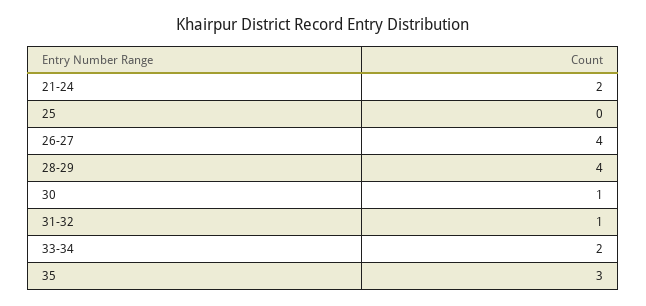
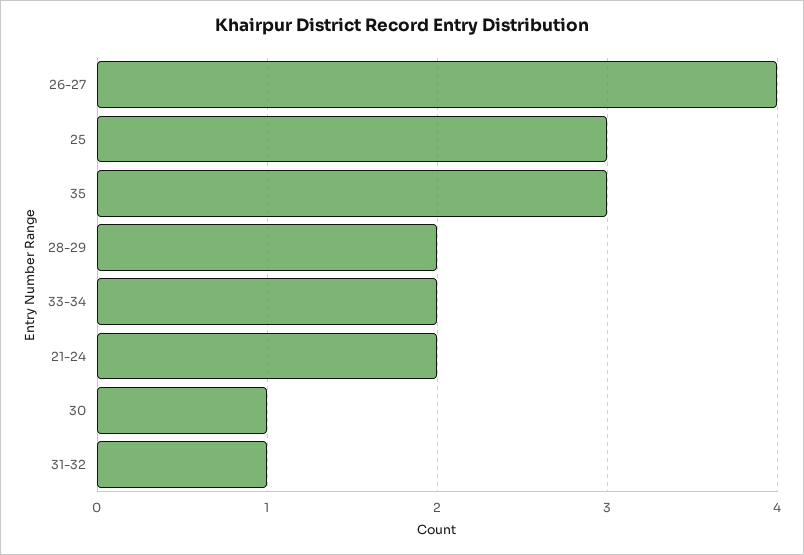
  {
    "21-24": 2,
-   "25": 0,
+   "25": 3,
    "26-27": 4,
-   "28-29": 4,
+   "28-29": 2,
    "30": 1,
    "31-32": 1,
    "33-34": 2,
    "35": 3
  }

